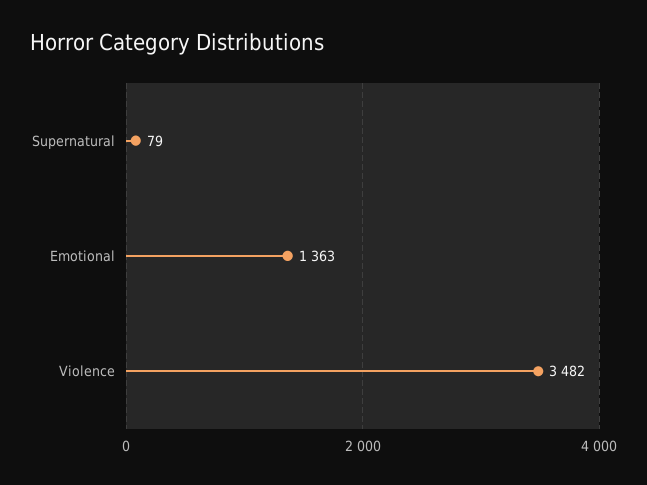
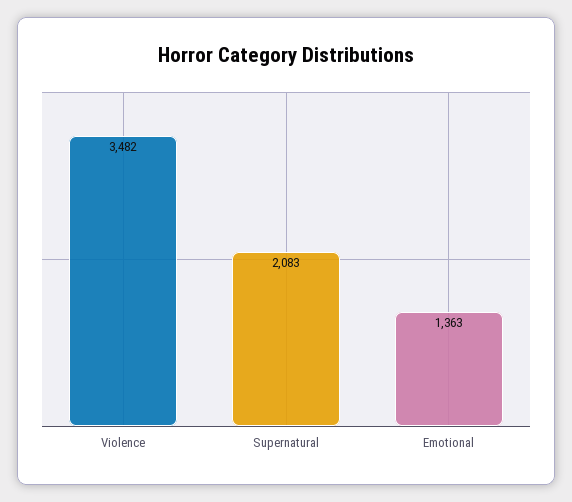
  {
-   "Supernatural": 79,
+   "Supernatural": 2083,
    "Emotional": 1363,
    "Violence": 3482
  }

